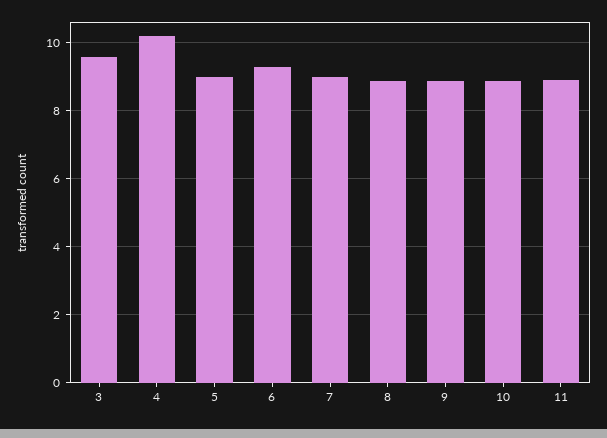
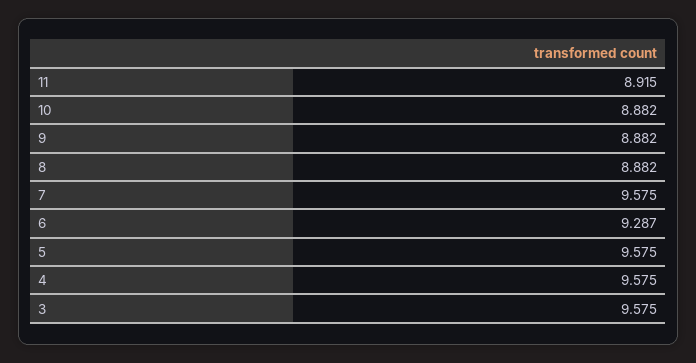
  {
    "3": 9.575,
-   "4": 10.2,
+   "4": 9.575,
-   "5": 9,
+   "5": 9.575,
    "6": 9.287,
-   "7": 9,
+   "7": 9.575,
    "8": 8.882,
    "9": 8.882,
    "10": 8.882,
    "11": 8.915
  }

